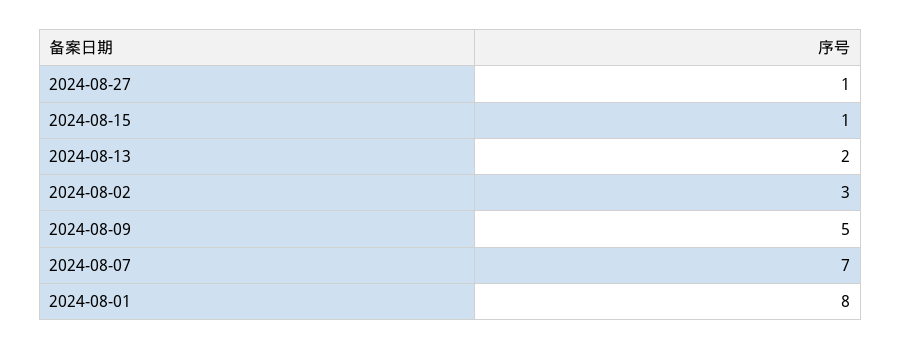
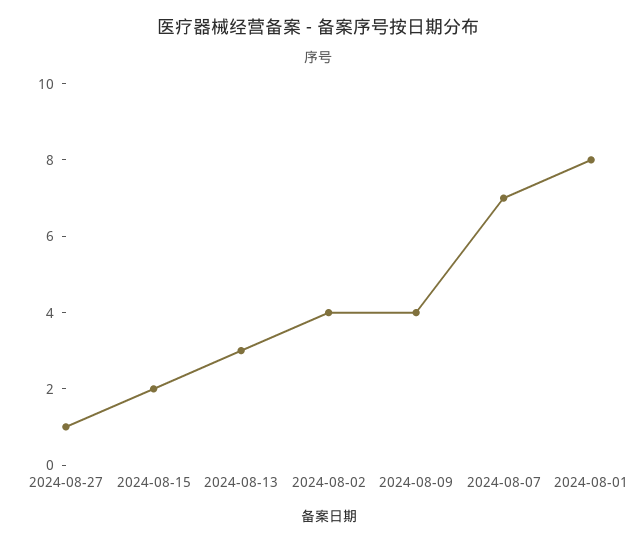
  {
    "2024-08-27": 1,
-   "2024-08-15": 1,
+   "2024-08-15": 2,
-   "2024-08-13": 2,
+   "2024-08-13": 3,
-   "2024-08-02": 3,
+   "2024-08-02": 4,
-   "2024-08-09": 5,
+   "2024-08-09": 4,
    "2024-08-07": 7,
    "2024-08-01": 8
  }

